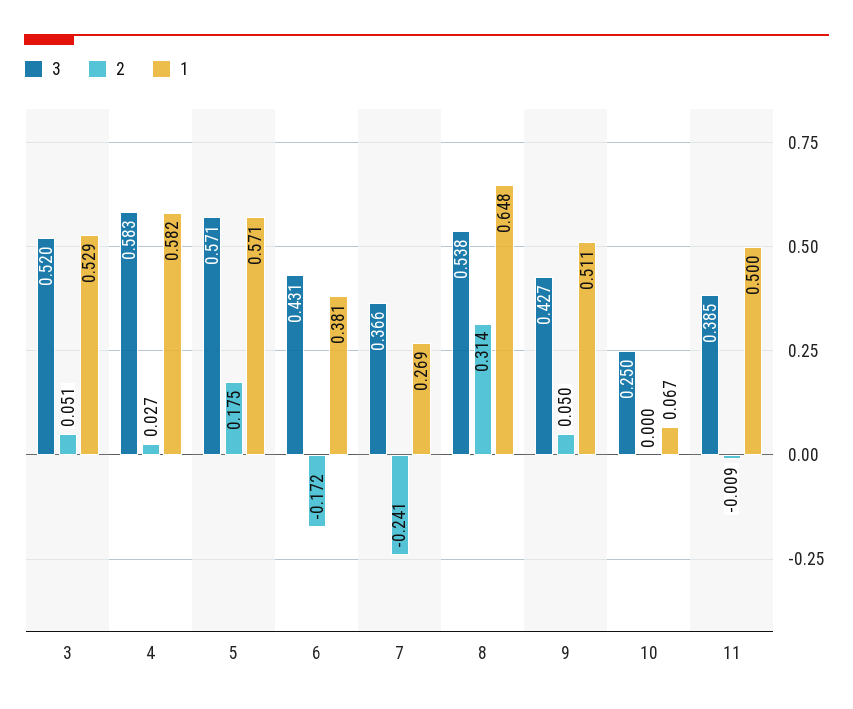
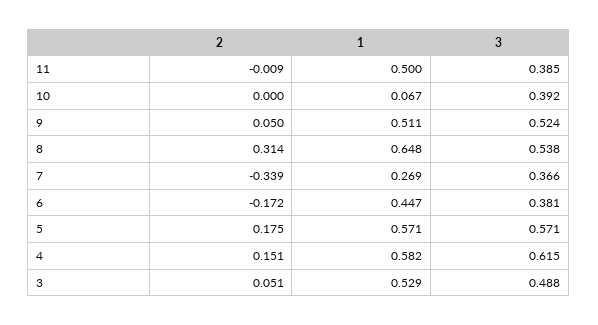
  {
    "3": {
-     "3": 0.52,
+     "3": 0.488,
-     "4": 0.583,
+     "4": 0.615,
      "5": 0.571,
-     "6": 0.431,
+     "6": 0.381,
      "7": 0.366,
      "8": 0.538,
-     "9": 0.427,
+     "9": 0.524,
-     "10": 0.25,
+     "10": 0.392,
      "11": 0.385
    },
    "2": {
      "3": 0.051,
-     "4": 0.027,
+     "4": 0.151,
      "5": 0.175,
      "6": -0.172,
-     "7": -0.241,
+     "7": -0.339,
      "8": 0.314,
      "9": 0.05,
      "10": 0,
      "11": -0.009
    },
    "1": {
      "3": 0.529,
      "4": 0.582,
      "5": 0.571,
-     "6": 0.381,
+     "6": 0.447,
      "7": 0.269,
      "8": 0.648,
      "9": 0.511,
      "10": 0.067,
      "11": 0.5
    }
  }

